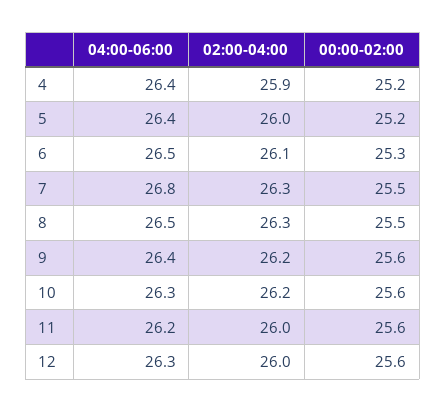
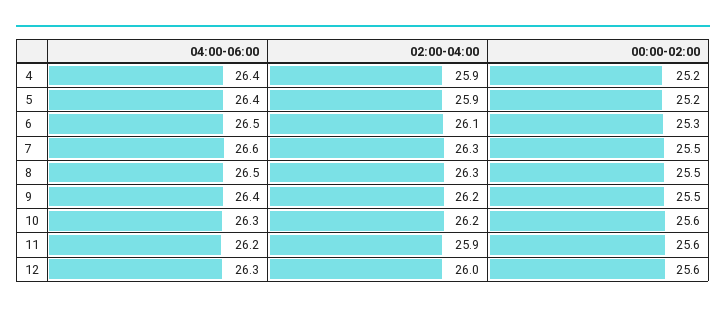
  {
    "04:00-06:00": {
      "4": 26.4,
      "5": 26.4,
      "6": 26.5,
-     "7": 26.8,
+     "7": 26.6,
      "8": 26.5,
      "9": 26.4,
      "10": 26.3,
      "11": 26.2,
      "12": 26.3
    },
    "02:00-04:00": {
      "4": 25.9,
-     "5": 26,
+     "5": 25.9,
      "6": 26.1,
      "7": 26.3,
      "8": 26.3,
      "9": 26.2,
      "10": 26.2,
-     "11": 26,
+     "11": 25.9,
      "12": 26
    },
    "00:00-02:00": {
      "4": 25.2,
      "5": 25.2,
      "6": 25.3,
      "7": 25.5,
      "8": 25.5,
-     "9": 25.6,
+     "9": 25.5,
      "10": 25.6,
      "11": 25.6,
      "12": 25.6
    }
  }

